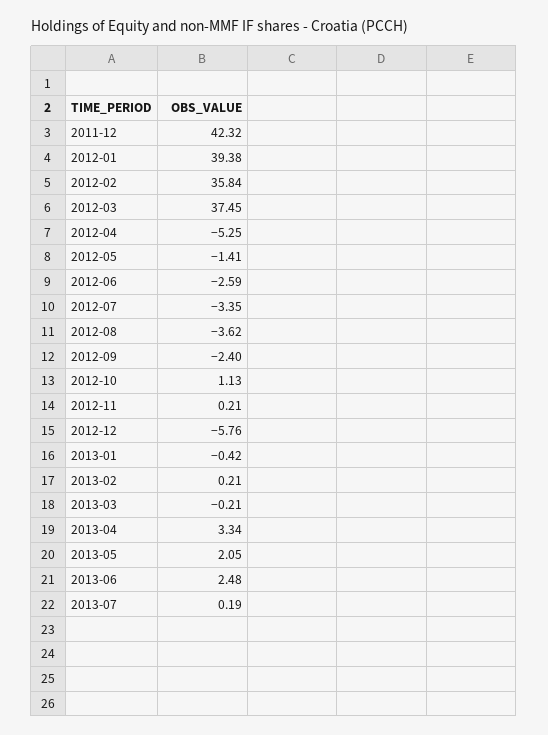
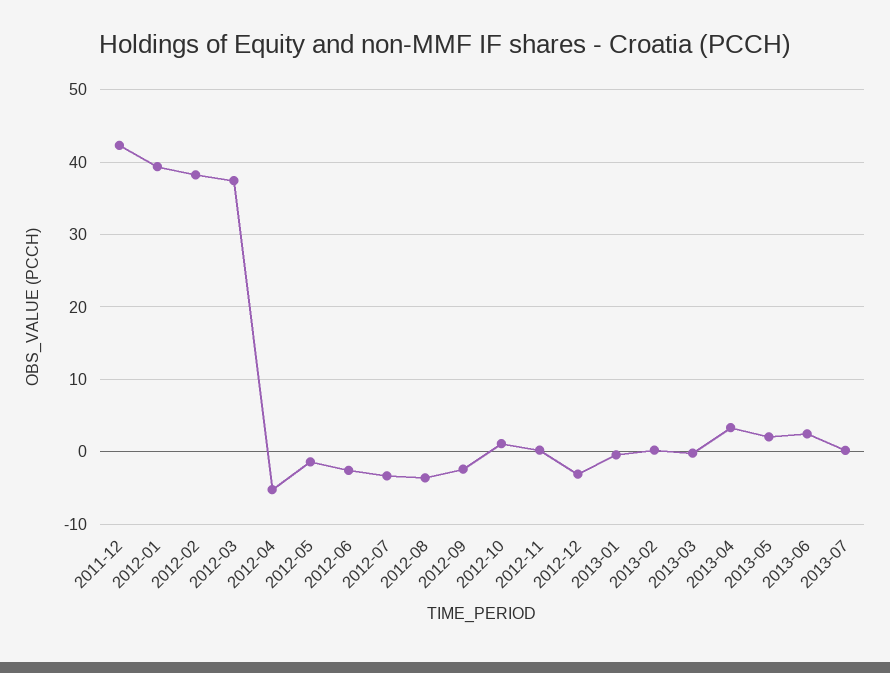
  {
    "2011-12": 42.32,
    "2012-01": 39.38,
-   "2012-02": 35.84,
+   "2012-02": 38,
    "2012-03": 37.45,
    "2012-04": -5.25,
    "2012-05": -1.41,
    "2012-06": -2.59,
    "2012-07": -3.35,
    "2012-08": -3.62,
    "2012-09": -2.4,
    "2012-10": 1.13,
    "2012-11": 0.21,
-   "2012-12": -5.76,
+   "2012-12": -3,
    "2013-01": -0.42,
    "2013-02": 0.21,
    "2013-03": -0.21,
    "2013-04": 3.34,
    "2013-05": 2.05,
    "2013-06": 2.48,
    "2013-07": 0.19
  }

